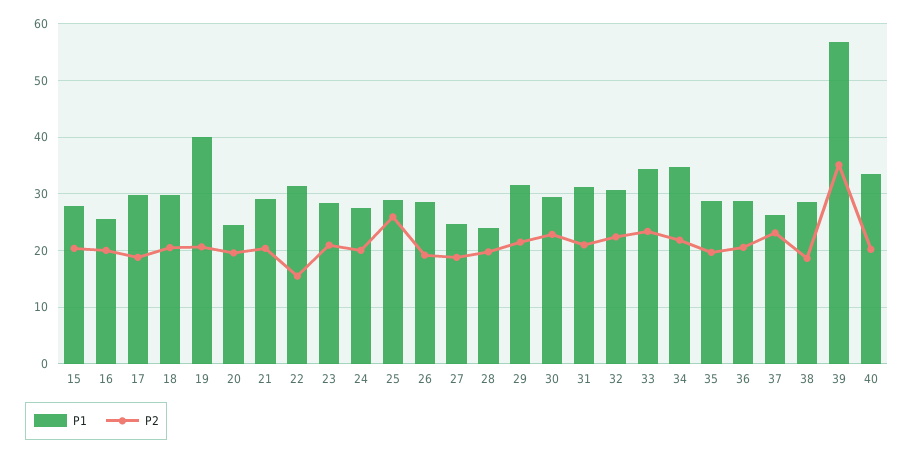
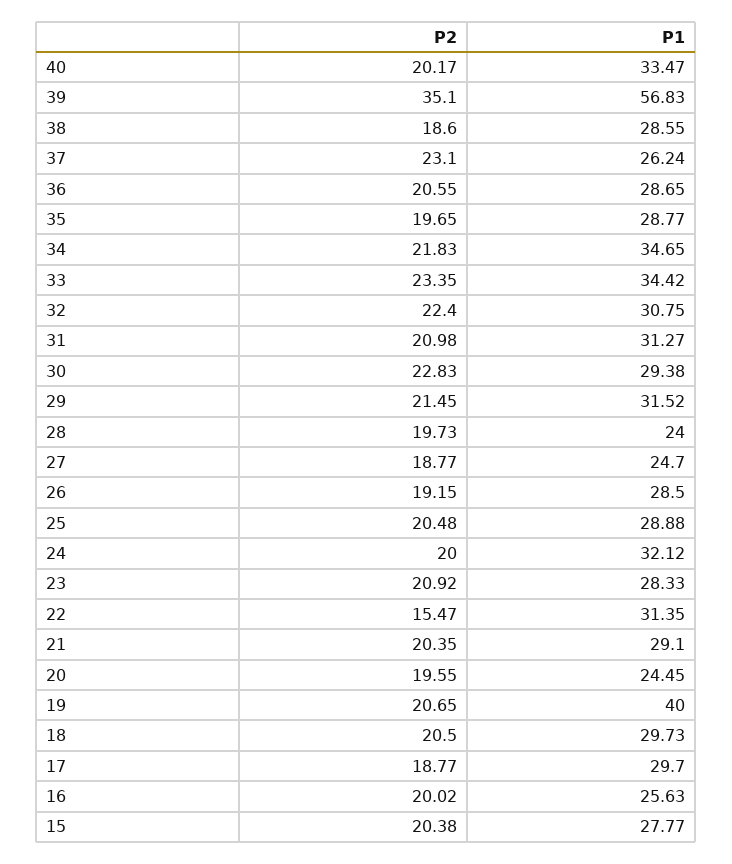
  {
    "P1": {
      "15": 27.77,
      "16": 25.63,
      "17": 29.7,
      "18": 29.73,
      "19": 40,
      "20": 24.45,
      "21": 29.1,
      "22": 31.35,
      "23": 28.33,
-     "24": 28,
+     "24": 32.12,
      "25": 28.88,
      "26": 28.5,
      "27": 24.7,
      "28": 24,
      "29": 31.52,
      "30": 29.38,
      "31": 31.27,
      "32": 30.75,
      "33": 34.42,
      "34": 34.65,
      "35": 28.77,
      "36": 28.65,
      "37": 26.24,
      "38": 28.55,
      "39": 56.83,
      "40": 33.47
    },
    "P2": {
      "15": 20.38,
      "16": 20.02,
      "17": 18.77,
      "18": 20.5,
      "19": 20.65,
      "20": 19.55,
      "21": 20.35,
      "22": 15.47,
      "23": 20.92,
      "24": 20,
-     "25": 26,
+     "25": 20.48,
      "26": 19.15,
      "27": 18.77,
      "28": 19.73,
      "29": 21.45,
      "30": 22.83,
      "31": 20.98,
      "32": 22.4,
      "33": 23.35,
      "34": 21.83,
      "35": 19.65,
      "36": 20.55,
      "37": 23.1,
      "38": 18.6,
      "39": 35.1,
      "40": 20.17
    }
  }

